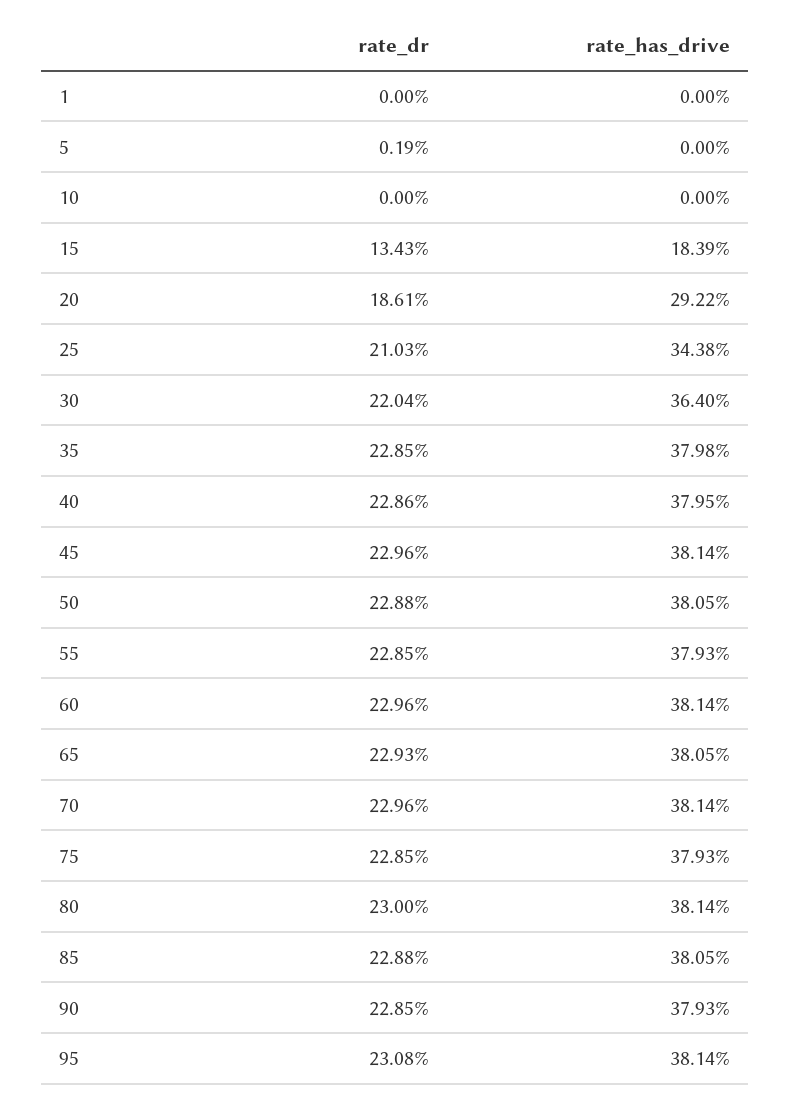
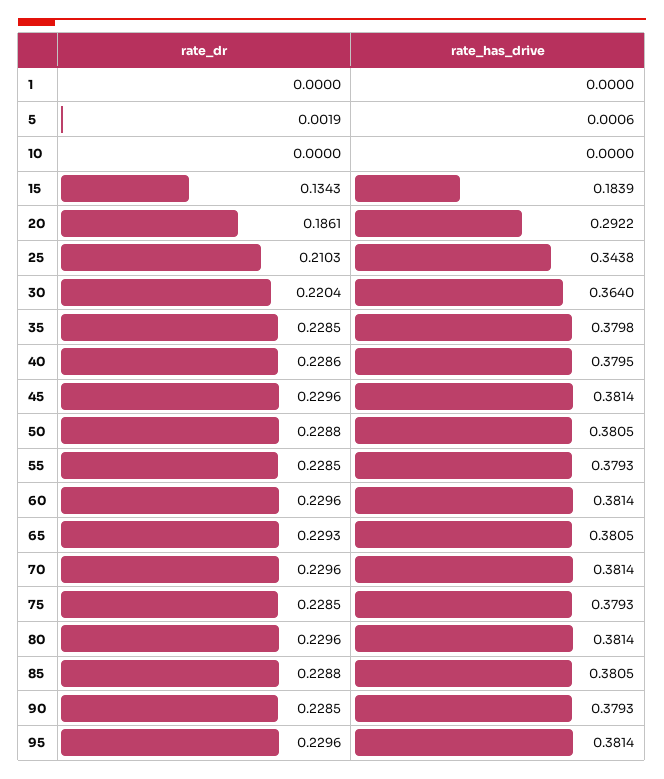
  {
    "rate_dr": {
      "1": 0,
      "5": 0.0019,
      "10": 0,
      "15": 0.1343,
      "20": 0.1861,
      "25": 0.2103,
      "30": 0.2204,
      "35": 0.2285,
      "40": 0.2286,
      "45": 0.2296,
      "50": 0.2288,
      "55": 0.2285,
      "60": 0.2296,
      "65": 0.2293,
      "70": 0.2296,
      "75": 0.2285,
-     "80": 0.23,
+     "80": 0.2296,
      "85": 0.2288,
      "90": 0.2285,
-     "95": 0.2308
+     "95": 0.2296
    },
    "rate_has_drive": {
      "1": 0,
-     "5": 0,
+     "5": 0.0006,
      "10": 0,
      "15": 0.1839,
      "20": 0.2922,
      "25": 0.3438,
      "30": 0.364,
      "35": 0.3798,
      "40": 0.3795,
      "45": 0.3814,
      "50": 0.3805,
      "55": 0.3793,
      "60": 0.3814,
      "65": 0.3805,
      "70": 0.3814,
      "75": 0.3793,
      "80": 0.3814,
      "85": 0.3805,
      "90": 0.3793,
      "95": 0.3814
    }
  }

